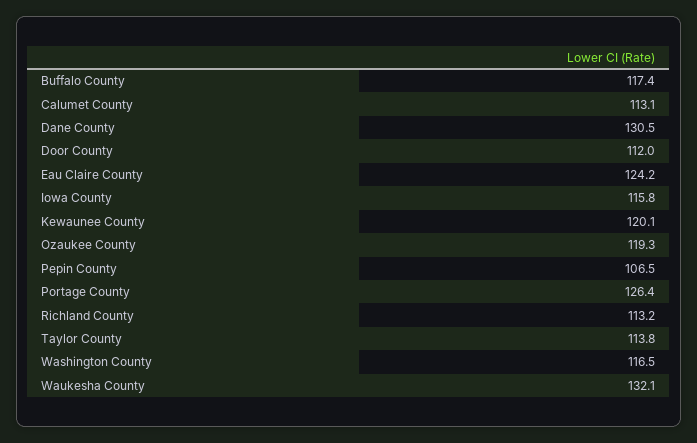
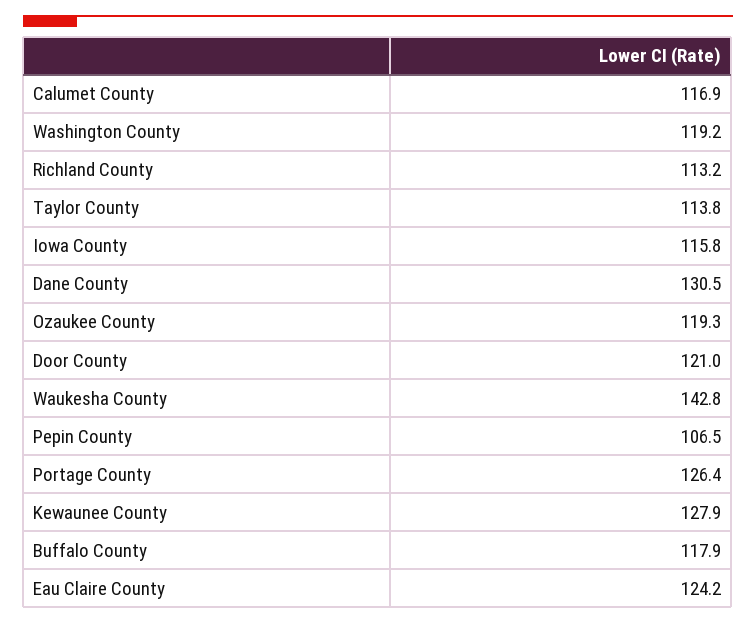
  {
-   "Buffalo County": 117.4,
+   "Buffalo County": 117.9,
-   "Calumet County": 113.1,
+   "Calumet County": 116.9,
    "Dane County": 130.5,
-   "Door County": 112,
+   "Door County": 121,
    "Eau Claire County": 124.2,
    "Iowa County": 115.8,
-   "Kewaunee County": 120.1,
+   "Kewaunee County": 127.9,
    "Ozaukee County": 119.3,
    "Pepin County": 106.5,
    "Portage County": 126.4,
    "Richland County": 113.2,
    "Taylor County": 113.8,
-   "Washington County": 116.5,
+   "Washington County": 119.2,
-   "Waukesha County": 132.1
+   "Waukesha County": 142.8
  }

